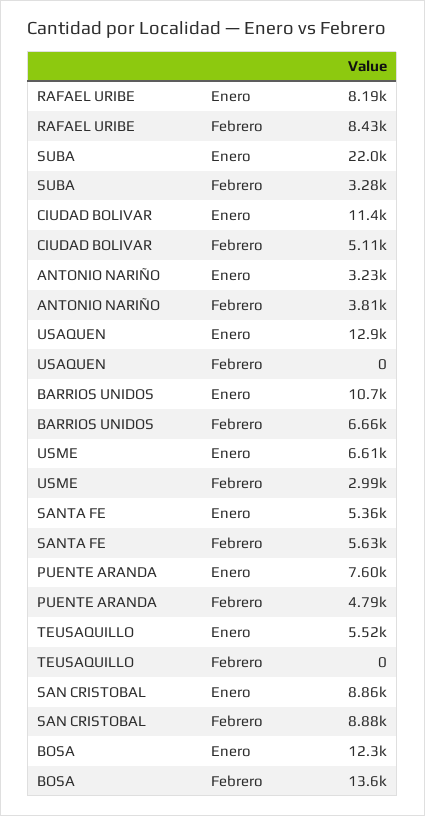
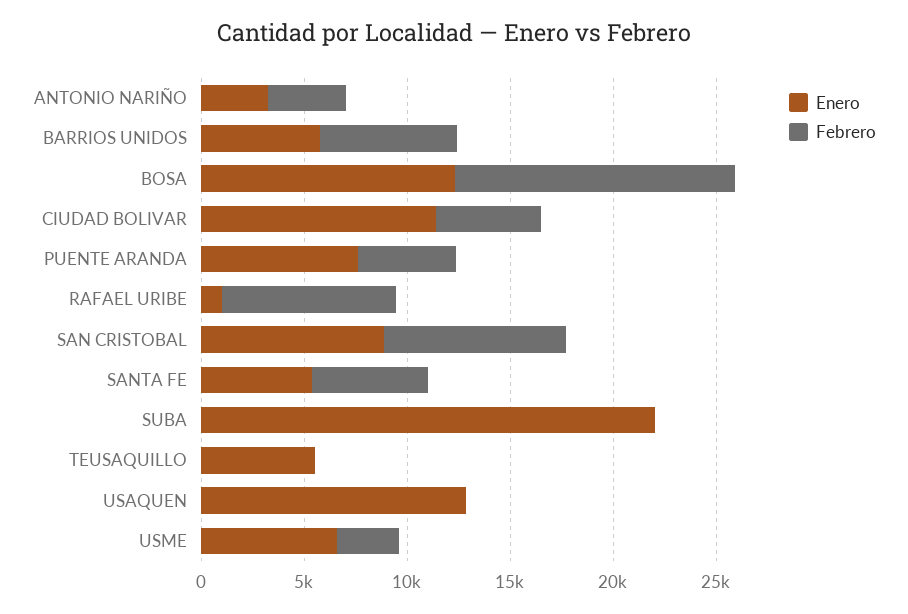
  {
    "Enero": {
-     "RAFAEL URIBE": 8190,
+     "RAFAEL URIBE": 1000,
      "SUBA": 22000,
      "CIUDAD BOLIVAR": 11400,
      "ANTONIO NARIÑO": 3230,
      "USAQUEN": 12900,
-     "BARRIOS UNIDOS": 10700,
+     "BARRIOS UNIDOS": 6000,
      "USME": 6610,
      "SANTA FE": 5360,
      "PUENTE ARANDA": 7600,
      "TEUSAQUILLO": 5520,
      "SAN CRISTOBAL": 8860,
      "BOSA": 12300
    },
    "Febrero": {
      "RAFAEL URIBE": 8430,
-     "SUBA": 3280,
+     "SUBA": 0,
      "CIUDAD BOLIVAR": 5110,
      "ANTONIO NARIÑO": 3810,
      "USAQUEN": 0,
      "BARRIOS UNIDOS": 6660,
      "USME": 2990,
      "SANTA FE": 5630,
      "PUENTE ARANDA": 4790,
      "TEUSAQUILLO": 0,
      "SAN CRISTOBAL": 8880,
      "BOSA": 13600
    }
  }

